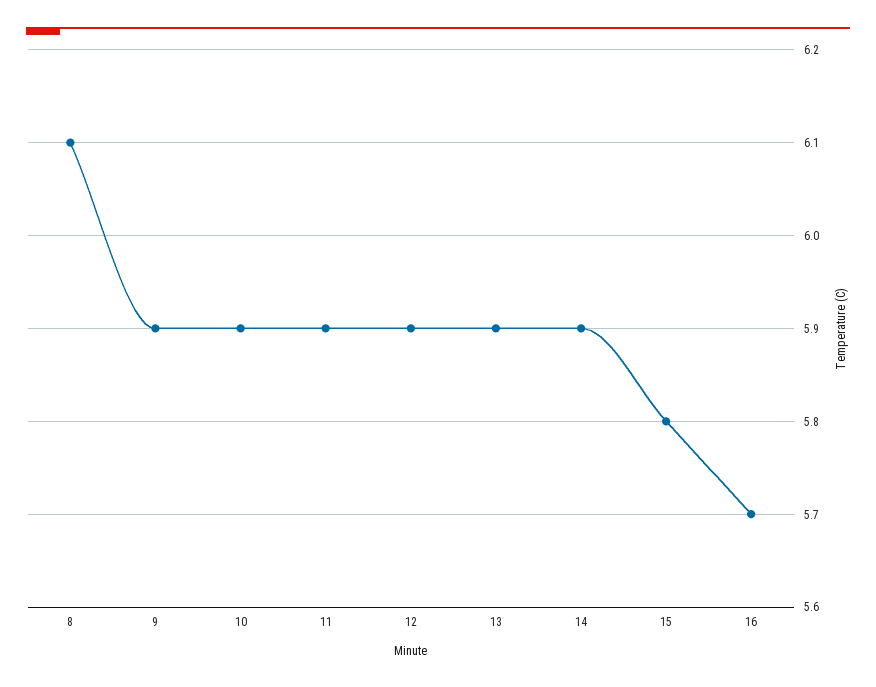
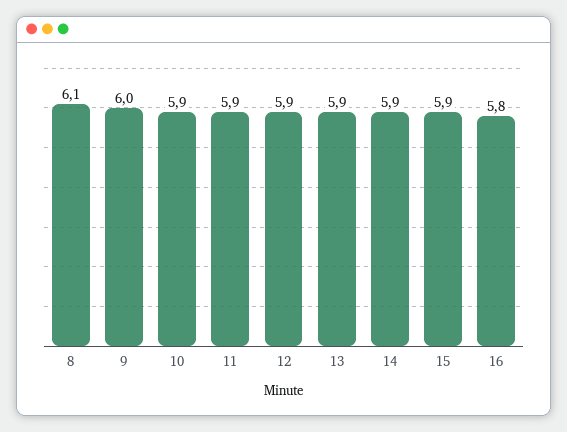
  {
    "8": 6.1,
-   "9": 5.9,
+   "9": 6,
    "10": 5.9,
    "11": 5.9,
    "12": 5.9,
    "13": 5.9,
    "14": 5.9,
-   "15": 5.8,
+   "15": 5.9,
-   "16": 5.7
+   "16": 5.8
  }

